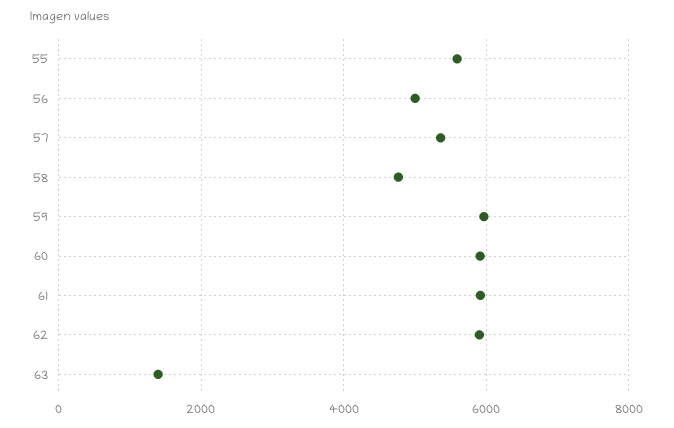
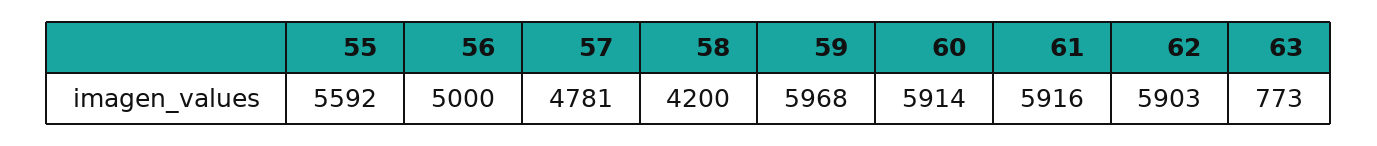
  {
    "55": 5592,
    "56": 5000,
-   "57": 5400,
+   "57": 4781,
-   "58": 4800,
+   "58": 4200,
    "59": 5968,
    "60": 5914,
    "61": 5916,
    "62": 5903,
-   "63": 1400
+   "63": 773
  }

